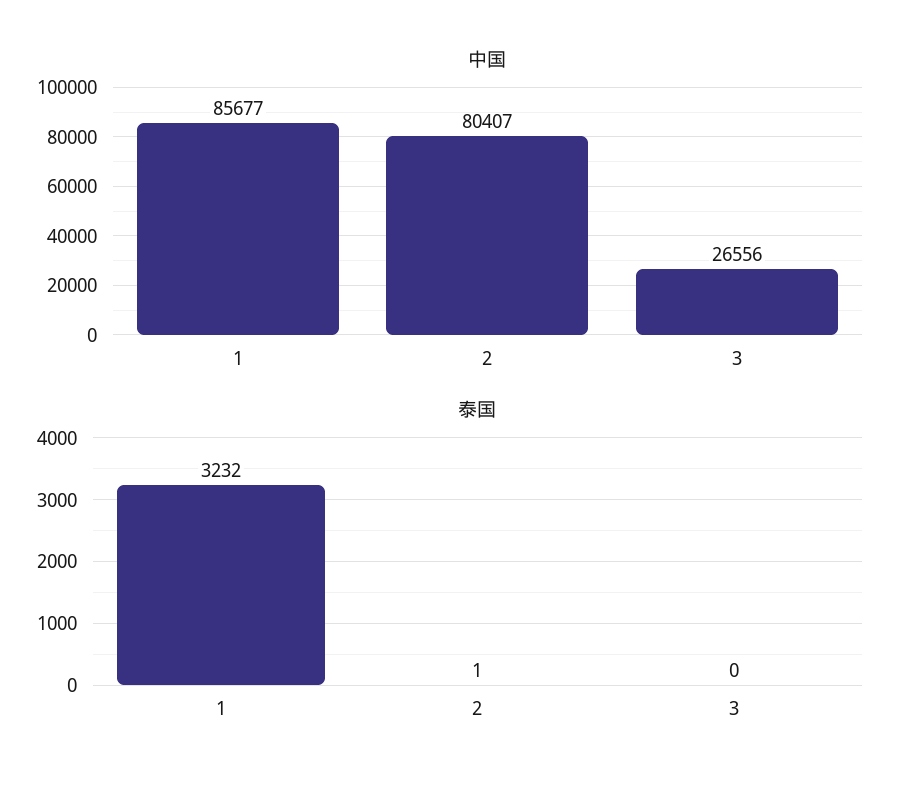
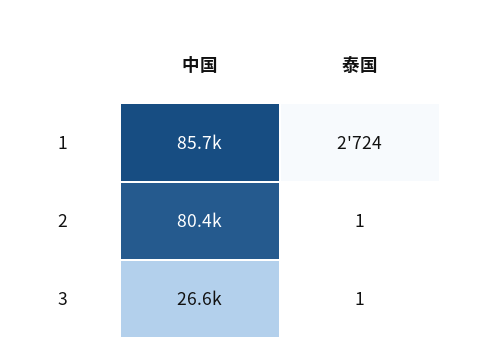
  {
    "中国": {
      "1": 85677,
      "2": 80407,
      "3": 26556
    },
    "泰国": {
-     "1": 3232,
+     "1": 2724,
      "2": 1,
-     "3": 0
+     "3": 1
    }
  }

